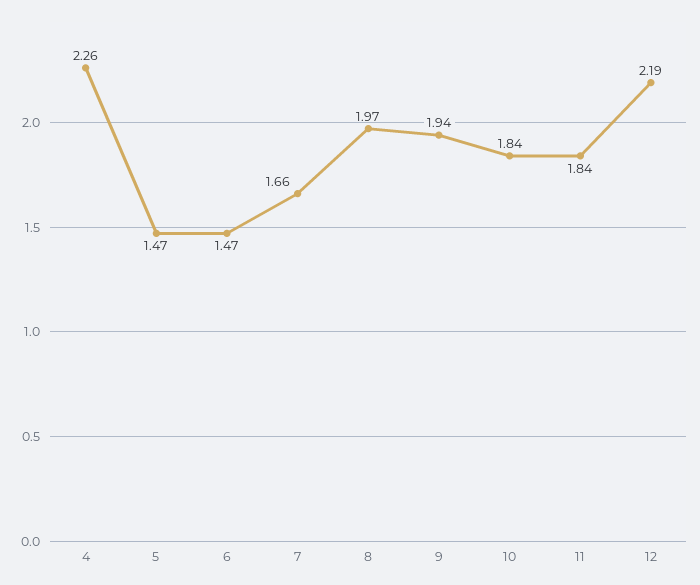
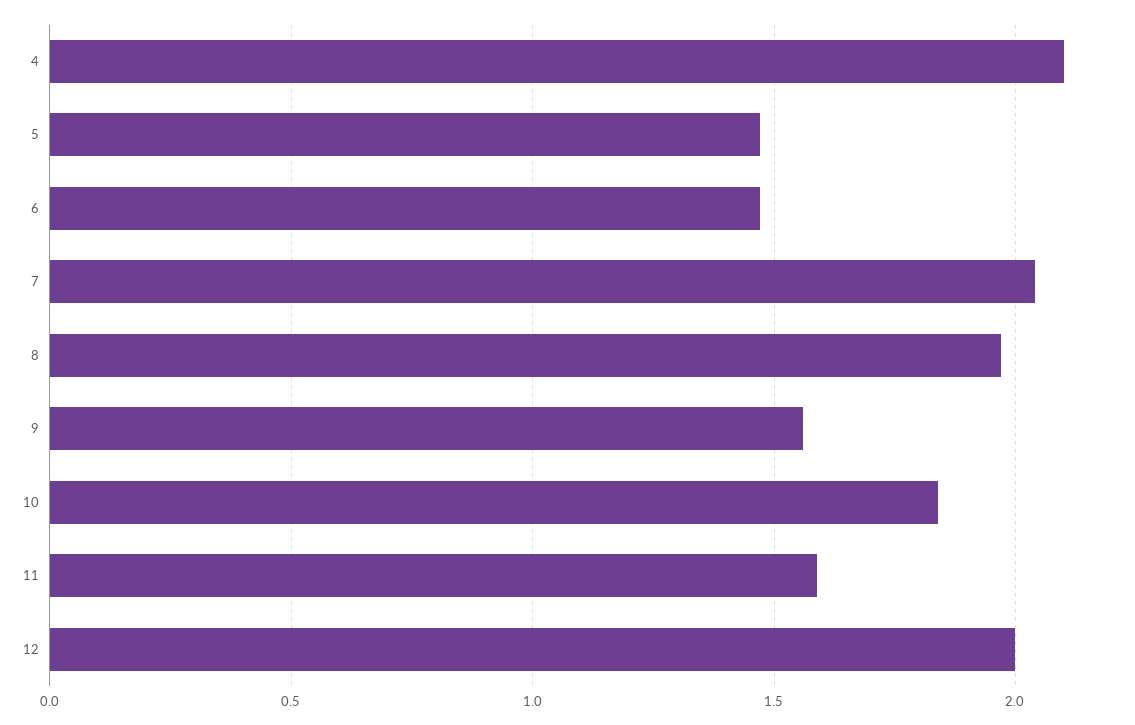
  {
-   "4": 2.26,
+   "4": 2.1,
    "5": 1.47,
    "6": 1.47,
-   "7": 1.66,
+   "7": 2.05,
    "8": 1.97,
-   "9": 1.94,
+   "9": 1.55,
    "10": 1.84,
-   "11": 1.84,
+   "11": 1.6,
-   "12": 2.19
+   "12": 2
  }

